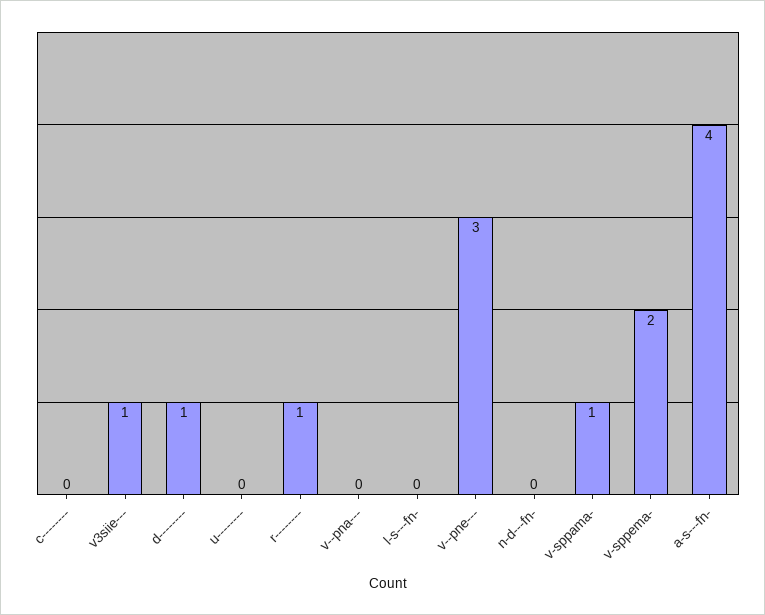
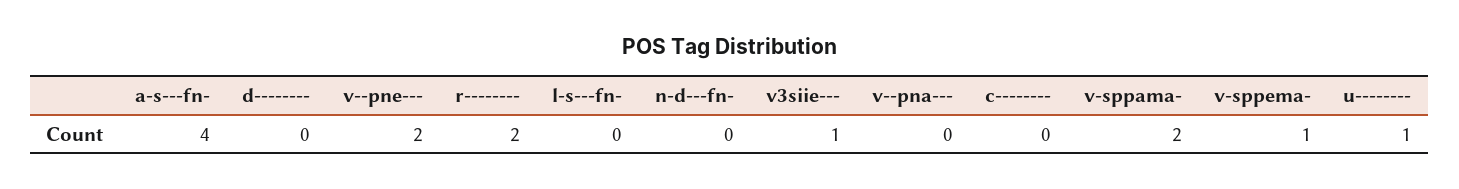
  {
    "c--------": 0,
    "v3siie---": 1,
-   "d--------": 1,
+   "d--------": 0,
-   "u--------": 0,
+   "u--------": 1,
-   "r--------": 1,
+   "r--------": 2,
    "v--pna---": 0,
    "l-s---fn-": 0,
-   "v--pne---": 3,
+   "v--pne---": 2,
    "n-d---fn-": 0,
-   "v-sppama-": 1,
+   "v-sppama-": 2,
-   "v-sppema-": 2,
+   "v-sppema-": 1,
    "a-s---fn-": 4
  }

